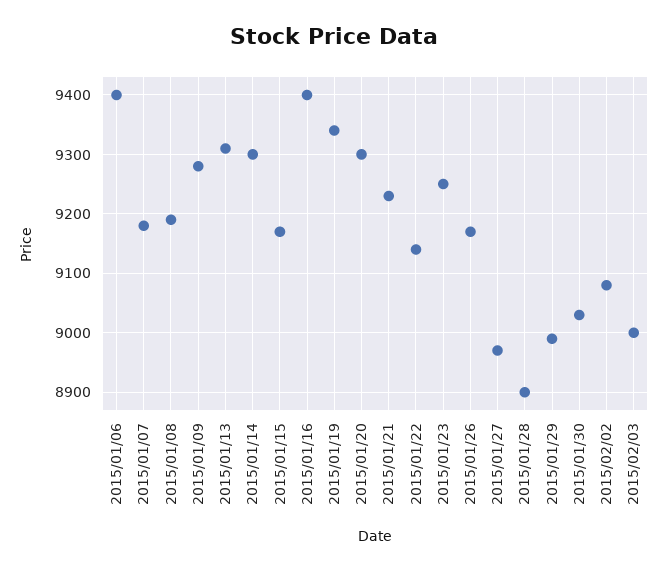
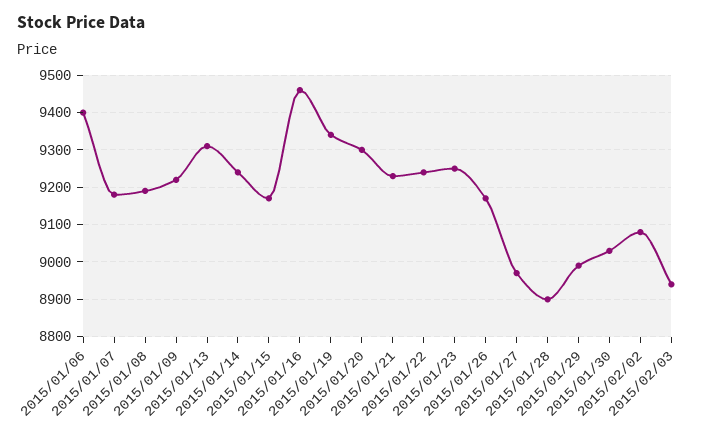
  {
    "2015/01/06": 9400,
    "2015/01/07": 9180,
    "2015/01/08": 9200,
-   "2015/01/09": 9280,
+   "2015/01/09": 9220,
    "2015/01/13": 9320,
-   "2015/01/14": 9300,
+   "2015/01/14": 9240,
    "2015/01/15": 9180,
-   "2015/01/16": 9400,
+   "2015/01/16": 9460,
    "2015/01/19": 9340,
    "2015/01/20": 9300,
    "2015/01/21": 9240,
-   "2015/01/22": 9140,
+   "2015/01/22": 9240,
    "2015/01/23": 9260,
    "2015/01/26": 9180,
    "2015/01/27": 8980,
    "2015/01/28": 8900,
    "2015/01/29": 9000,
    "2015/01/30": 9040,
    "2015/02/02": 9080,
-   "2015/02/03": 9000
+   "2015/02/03": 8940
  }

